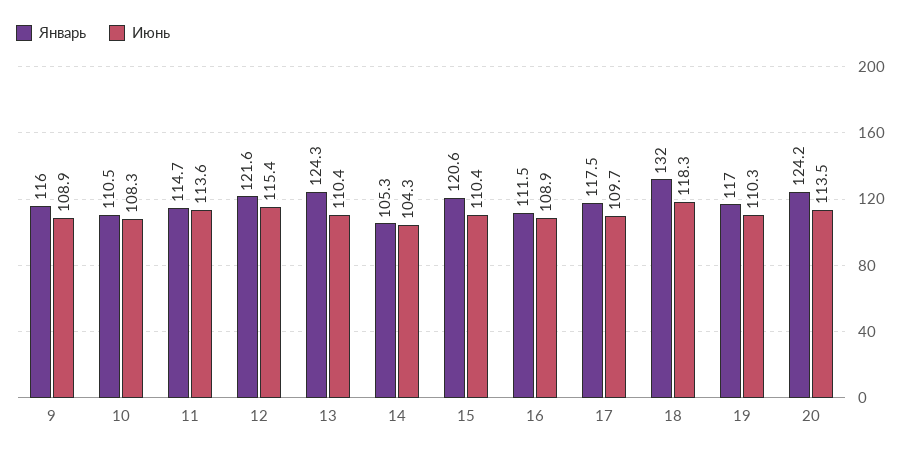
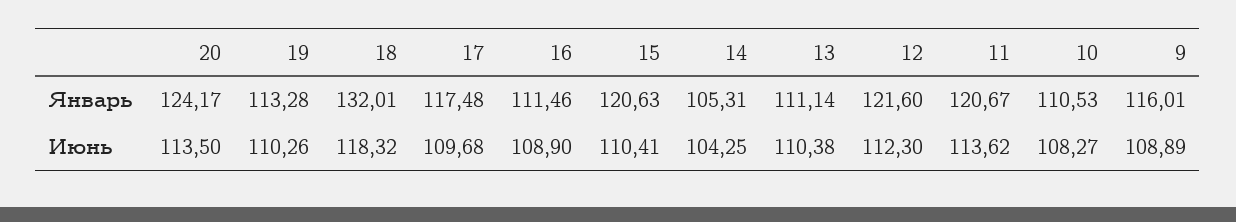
  {
    "Январь": {
      "9": 116.01,
      "10": 110.53,
-     "11": 114.7,
+     "11": 120.67,
      "12": 121.6,
-     "13": 124.3,
+     "13": 111.14,
      "14": 105.31,
      "15": 120.63,
      "16": 111.46,
      "17": 117.48,
      "18": 132.01,
-     "19": 117,
+     "19": 113.28,
      "20": 124.17
    },
    "Июнь": {
      "9": 108.89,
      "10": 108.27,
      "11": 113.62,
-     "12": 115.4,
+     "12": 112.3,
      "13": 110.38,
      "14": 104.25,
      "15": 110.41,
      "16": 108.9,
      "17": 109.68,
      "18": 118.32,
      "19": 110.26,
      "20": 113.5
    }
  }

